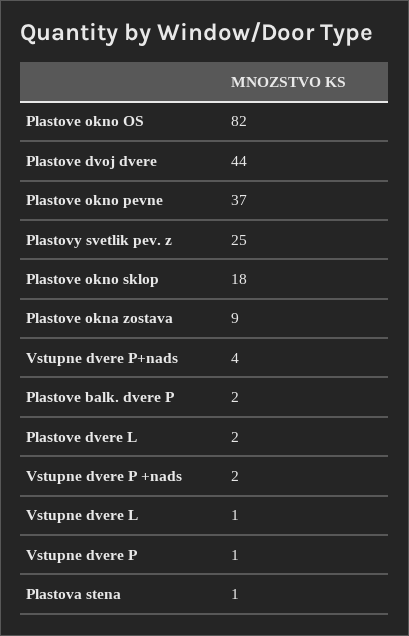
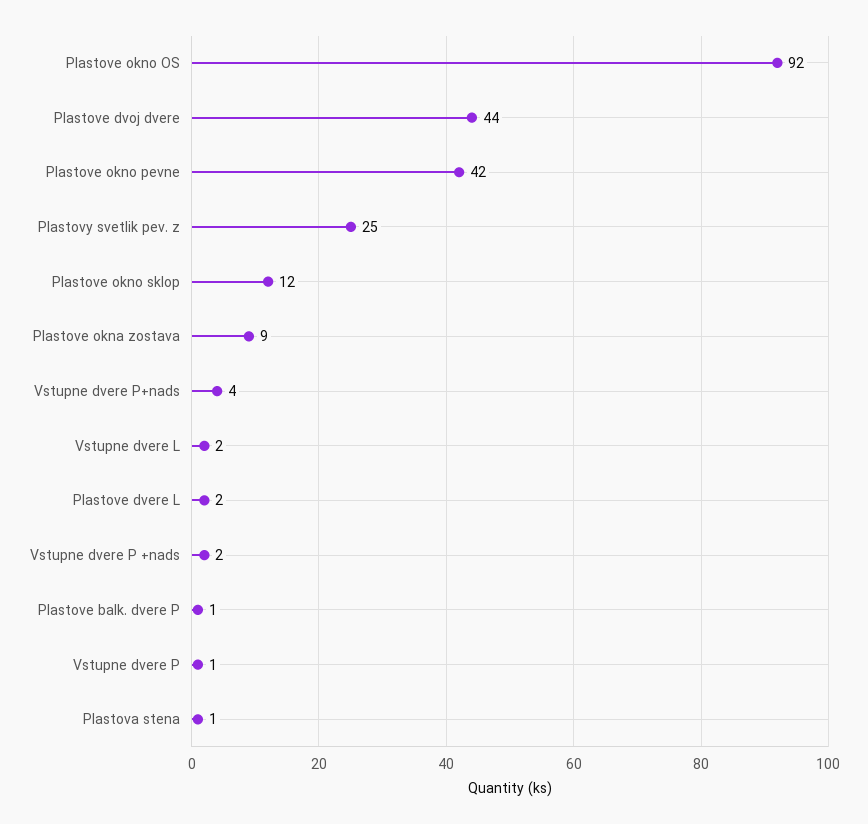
  {
-   "Plastove okno OS": 82,
+   "Plastove okno OS": 92,
    "Plastove dvoj dvere": 44,
-   "Plastove okno pevne": 37,
+   "Plastove okno pevne": 42,
    "Plastovy svetlik pev. z": 25,
-   "Plastove okno sklop": 18,
+   "Plastove okno sklop": 12,
    "Plastove okna zostava": 9,
    "Vstupne dvere P+nads": 4,
-   "Plastove balk. dvere P": 2,
+   "Plastove balk. dvere P": 1,
    "Plastove dvere L": 2,
    "Vstupne dvere P +nads": 2,
-   "Vstupne dvere L": 1,
+   "Vstupne dvere L": 2,
    "Vstupne dvere P": 1,
    "Plastova stena": 1
  }

